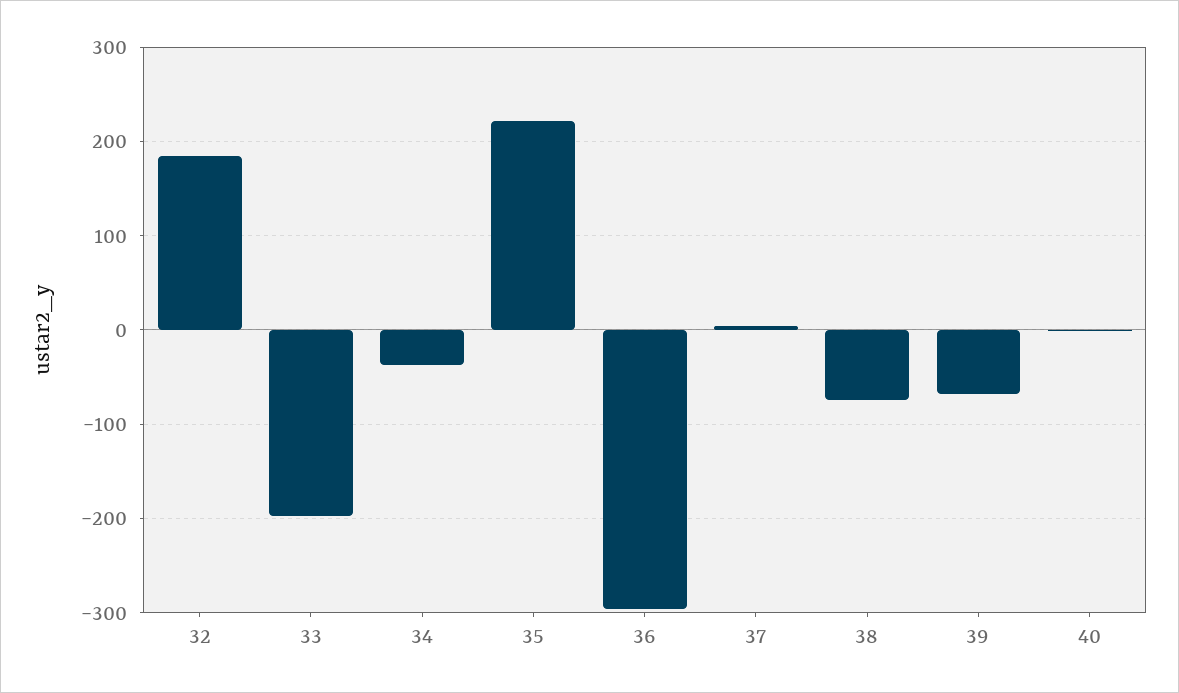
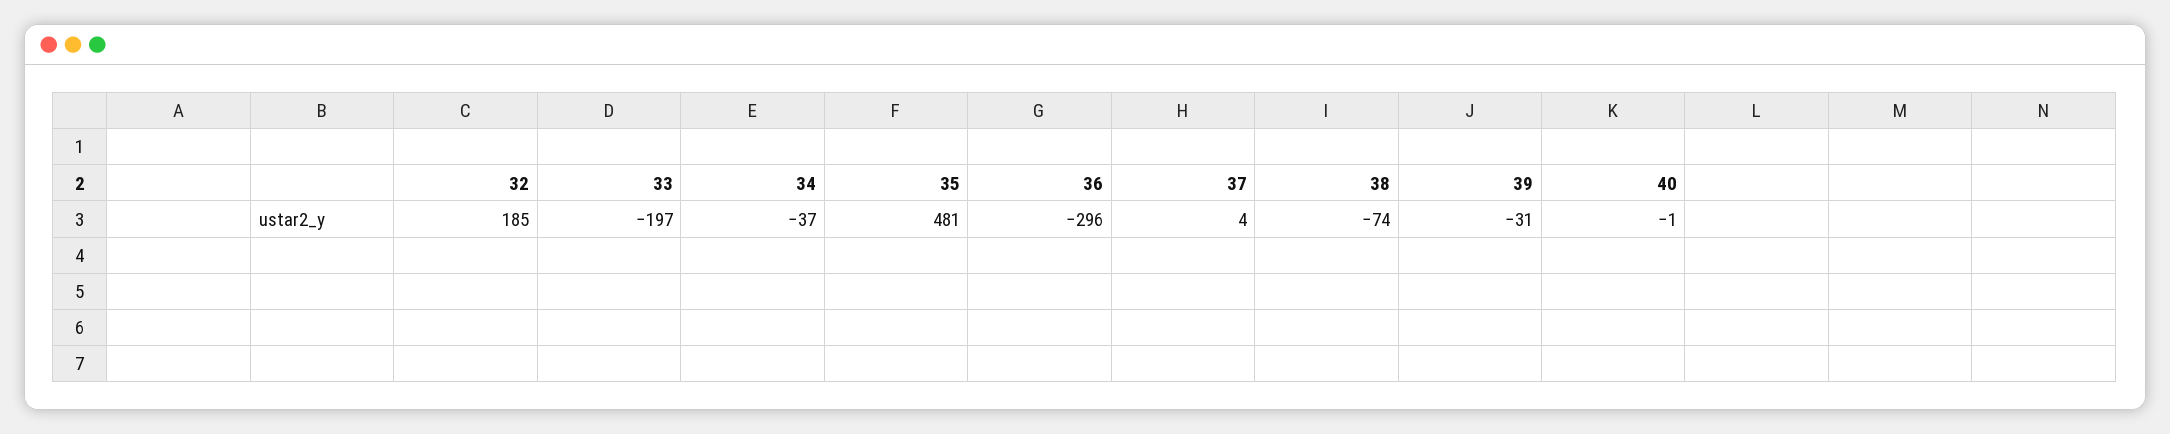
  {
    "32": 185,
    "33": -197,
    "34": -37,
-   "35": 220,
+   "35": 481,
    "36": -296,
    "37": 4,
    "38": -74,
-   "39": -70,
+   "39": -31,
    "40": -1
  }

